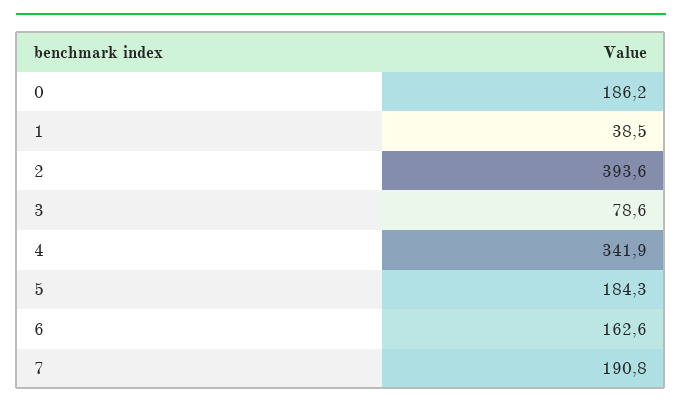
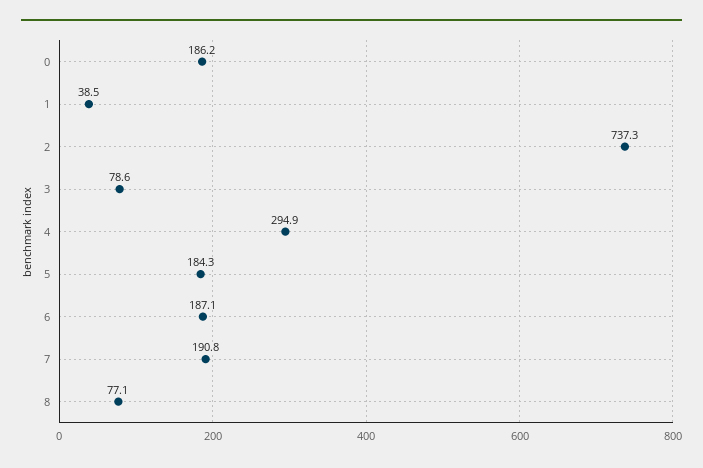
  {
    "0": 186.2,
    "1": 38.5,
-   "2": 393.6,
+   "2": 737.3,
    "3": 78.6,
-   "4": 341.9,
+   "4": 294.9,
    "5": 184.3,
-   "6": 162.6,
+   "6": 187.1,
-   "7": 190.8
+   "7": 190.8,
+   "8": 77.1
  }

